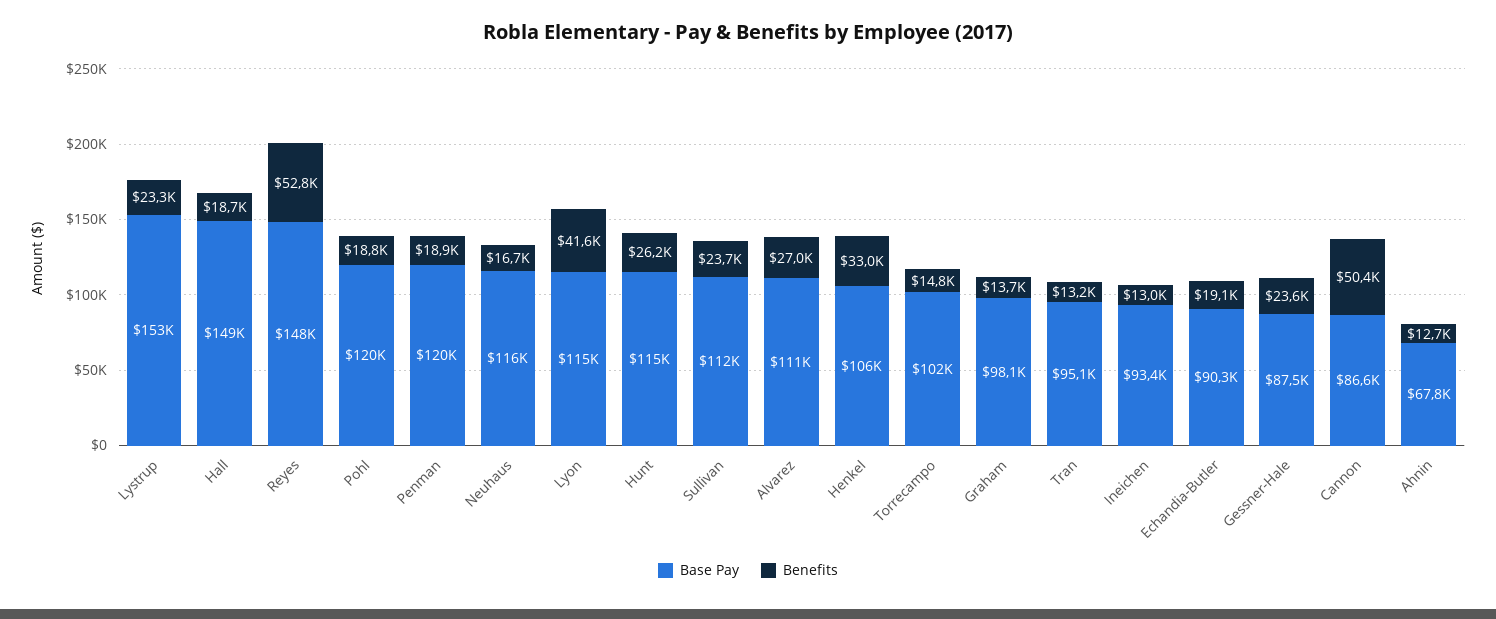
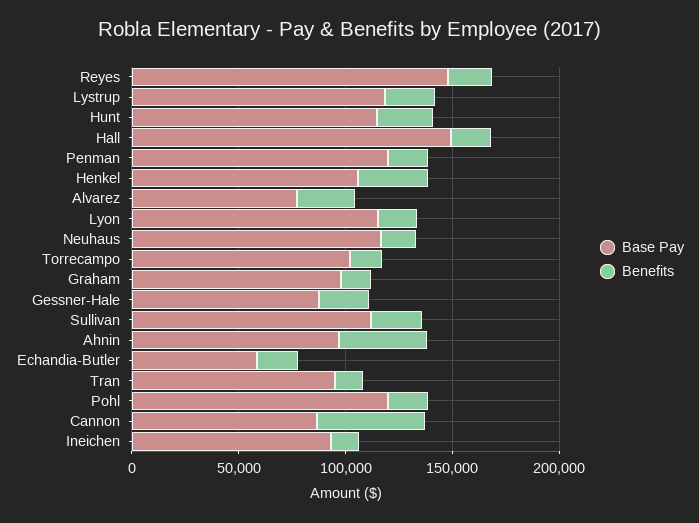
  {
    "Base Pay": {
-     "Lystrup": 153000,
+     "Lystrup": 120000,
      "Hall": 149000,
      "Reyes": 148000,
      "Pohl": 120000,
      "Penman": 120000,
      "Neuhaus": 116000,
      "Lyon": 115000,
      "Hunt": 115000,
      "Sullivan": 112000,
-     "Alvarez": 111000,
+     "Alvarez": 80000,
      "Henkel": 106000,
      "Torrecampo": 102000,
      "Graham": 98100,
      "Tran": 95100,
      "Ineichen": 93400,
-     "Echandia-Butler": 90300,
+     "Echandia-Butler": 60000,
      "Gessner-Hale": 87500,
      "Cannon": 86600,
-     "Ahnin": 67800
+     "Ahnin": 100000
    },
    "Benefits": {
      "Lystrup": 23300,
      "Hall": 18700,
-     "Reyes": 52800,
+     "Reyes": 20000,
      "Pohl": 18800,
      "Penman": 18900,
      "Neuhaus": 16700,
-     "Lyon": 41600,
+     "Lyon": 20000,
      "Hunt": 26200,
      "Sullivan": 23700,
      "Alvarez": 27000,
      "Henkel": 33000,
      "Torrecampo": 14800,
      "Graham": 13700,
      "Tran": 13200,
      "Ineichen": 13000,
      "Echandia-Butler": 19100,
      "Gessner-Hale": 23600,
      "Cannon": 50400,
-     "Ahnin": 12700
+     "Ahnin": 40000
    }
  }

